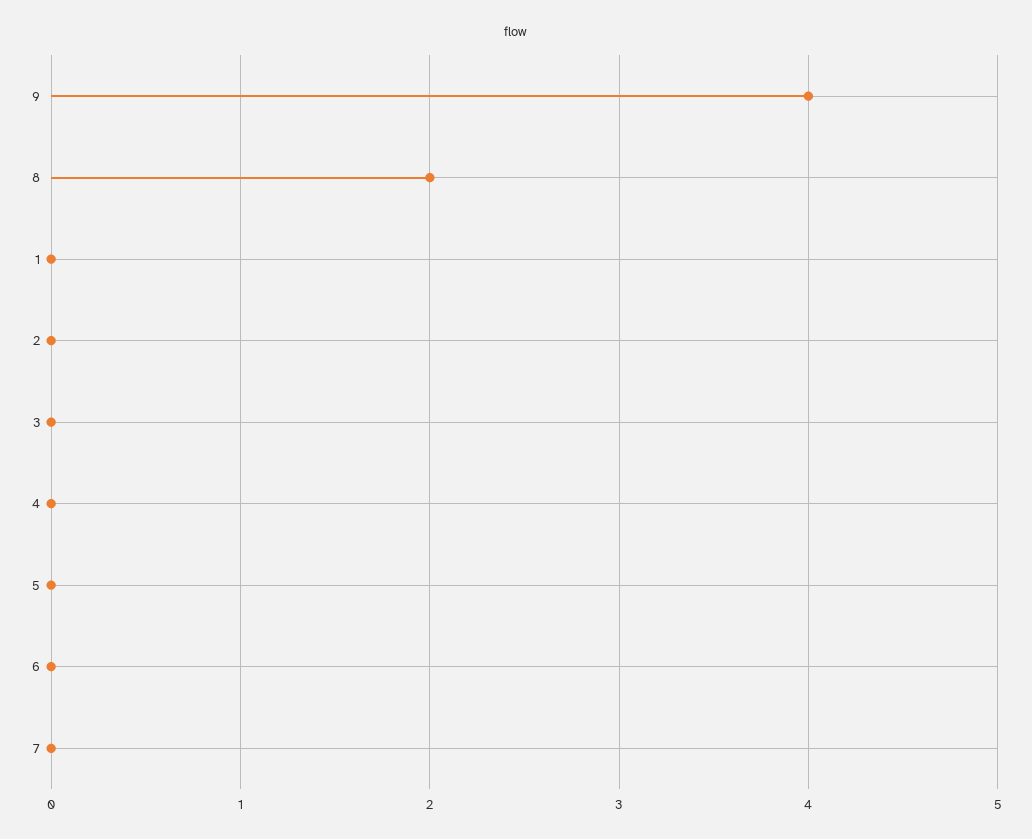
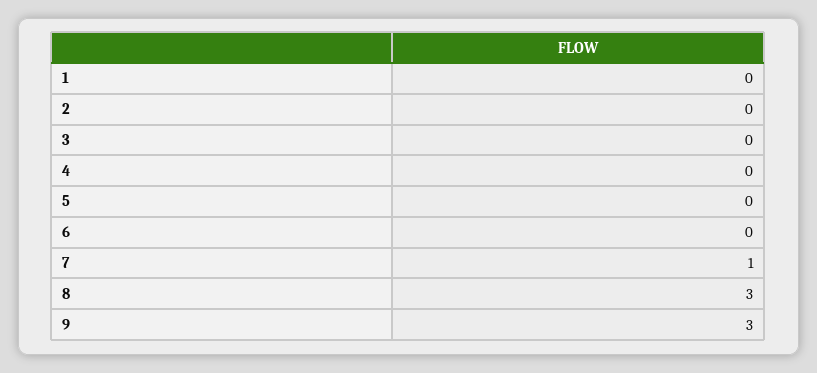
  {
-   "9": 4,
+   "9": 3,
-   "8": 2,
+   "8": 3,
    "1": 0,
    "2": 0,
    "3": 0,
    "4": 0,
    "5": 0,
    "6": 0,
-   "7": 0
+   "7": 1
  }

